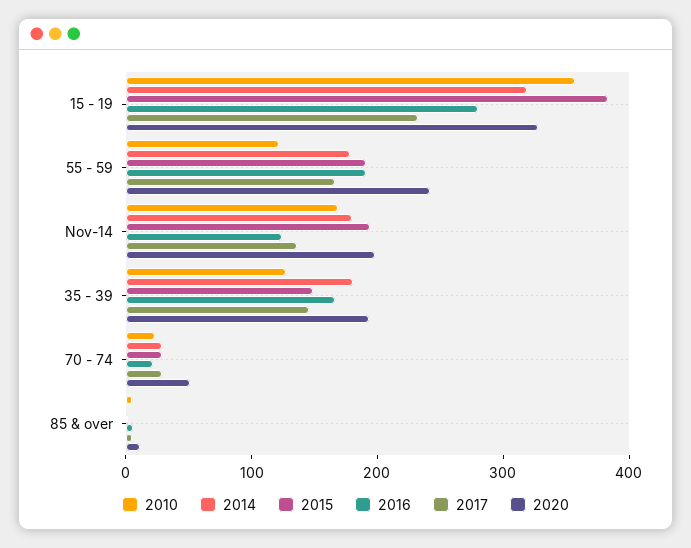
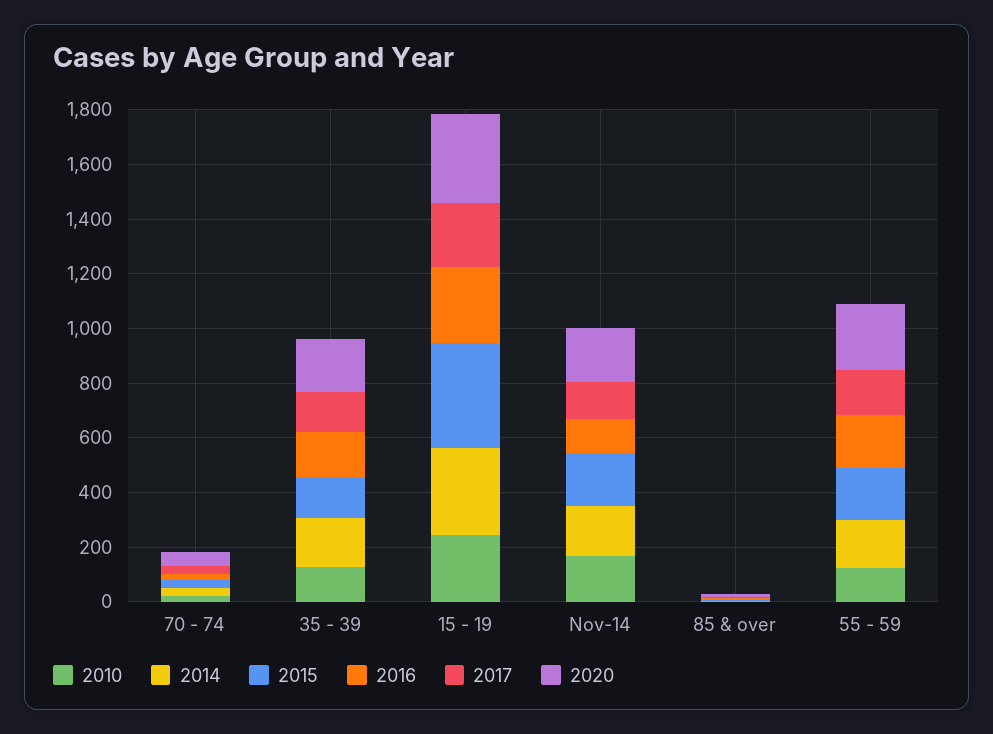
  {
    "2010": {
-     "15 - 19": 360,
+     "15 - 19": 250,
      "55 - 59": 120,
      "Nov-14": 160,
      "35 - 39": 120,
      "70 - 74": 20,
      "85 & over": 0
    },
    "2014": {
      "15 - 19": 320,
      "55 - 59": 180,
      "Nov-14": 180,
      "35 - 39": 180,
      "70 - 74": 20,
      "85 & over": 0
    },
    "2015": {
      "15 - 19": 380,
      "55 - 59": 200,
      "Nov-14": 200,
      "35 - 39": 140,
      "70 - 74": 20,
      "85 & over": 0
    },
    "2016": {
      "15 - 19": 280,
      "55 - 59": 200,
      "Nov-14": 120,
      "35 - 39": 160,
      "70 - 74": 20,
      "85 & over": 0
    },
    "2017": {
      "15 - 19": 240,
      "55 - 59": 160,
      "Nov-14": 140,
      "35 - 39": 140,
      "70 - 74": 20,
      "85 & over": 0
    },
    "2020": {
      "15 - 19": 320,
      "55 - 59": 240,
      "Nov-14": 200,
      "35 - 39": 200,
      "70 - 74": 60,
      "85 & over": 20
    }
  }

